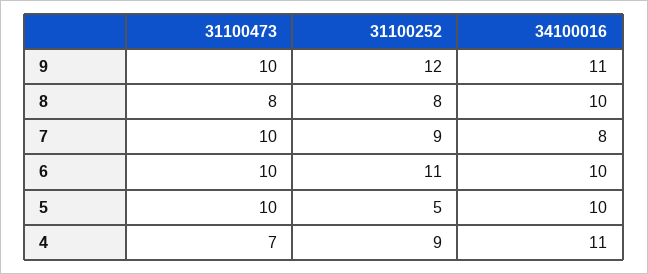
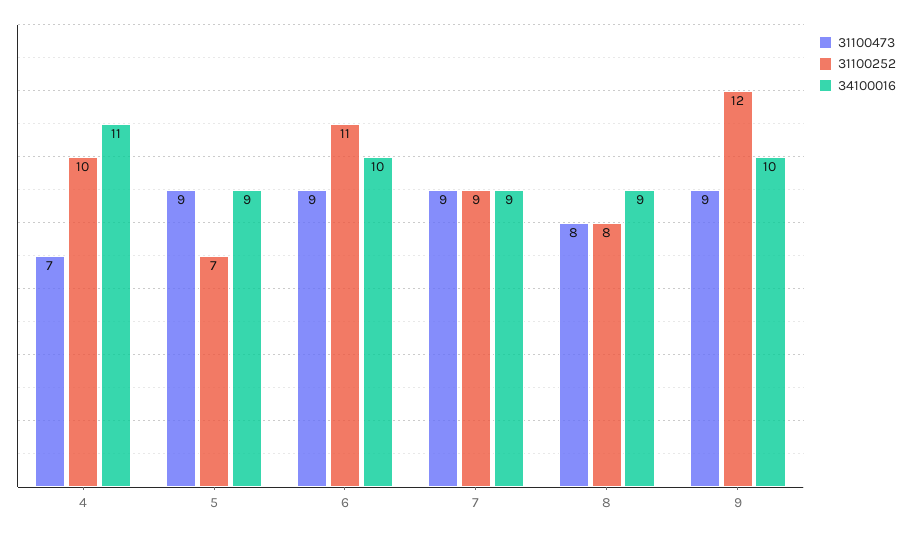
  {
    "31100473": {
-     "9": 10,
+     "9": 9,
      "8": 8,
-     "7": 10,
+     "7": 9,
-     "6": 10,
+     "6": 9,
-     "5": 10,
+     "5": 9,
      "4": 7
    },
    "31100252": {
      "9": 12,
      "8": 8,
      "7": 9,
      "6": 11,
-     "5": 5,
+     "5": 7,
-     "4": 9
+     "4": 10
    },
    "34100016": {
-     "9": 11,
+     "9": 10,
-     "8": 10,
+     "8": 9,
-     "7": 8,
+     "7": 9,
      "6": 10,
-     "5": 10,
+     "5": 9,
      "4": 11
    }
  }

